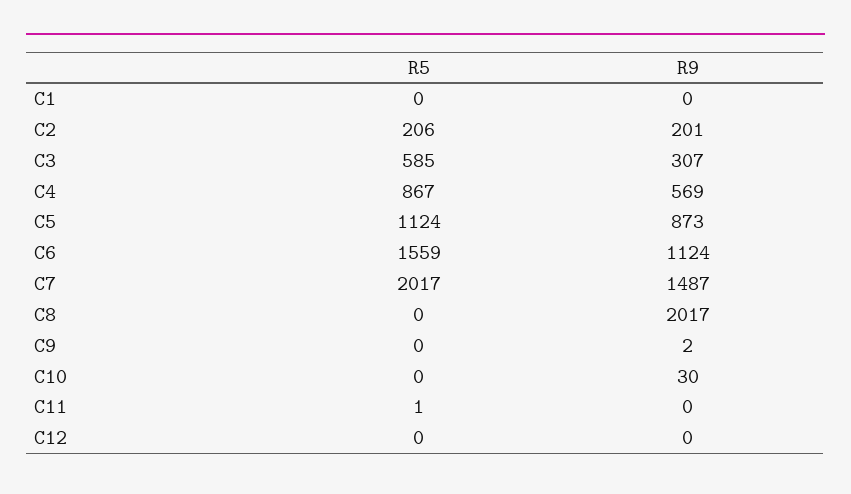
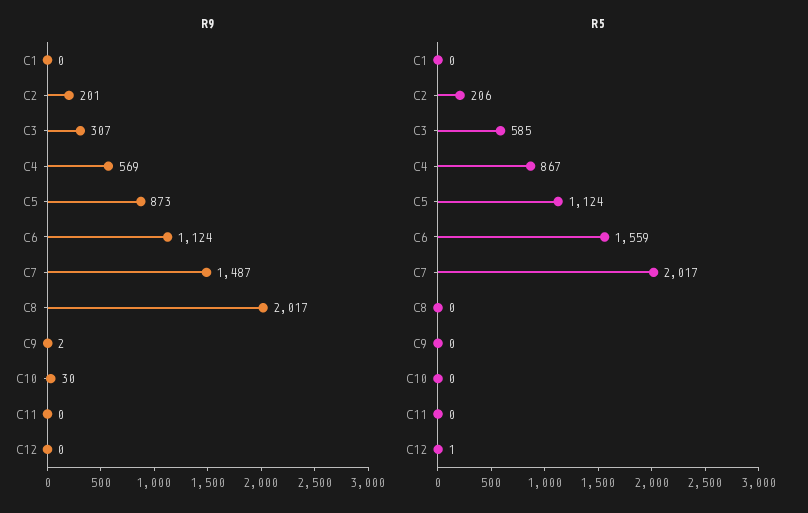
  {
    "R5": {
      "C1": 0,
      "C2": 206,
      "C3": 585,
      "C4": 867,
      "C5": 1124,
      "C6": 1559,
      "C7": 2017,
      "C8": 0,
      "C9": 0,
      "C10": 0,
-     "C11": 1,
+     "C11": 0,
-     "C12": 0
+     "C12": 1
    },
    "R9": {
      "C1": 0,
      "C2": 201,
      "C3": 307,
      "C4": 569,
      "C5": 873,
      "C6": 1124,
      "C7": 1487,
      "C8": 2017,
      "C9": 2,
      "C10": 30,
      "C11": 0,
      "C12": 0
    }
  }

